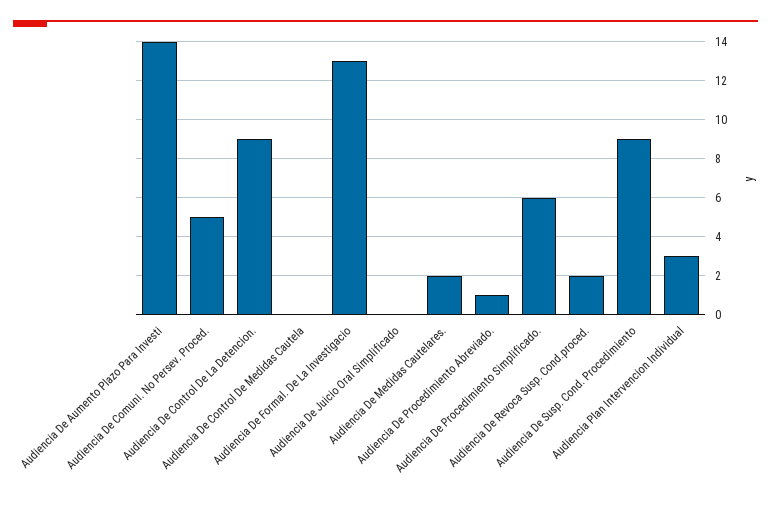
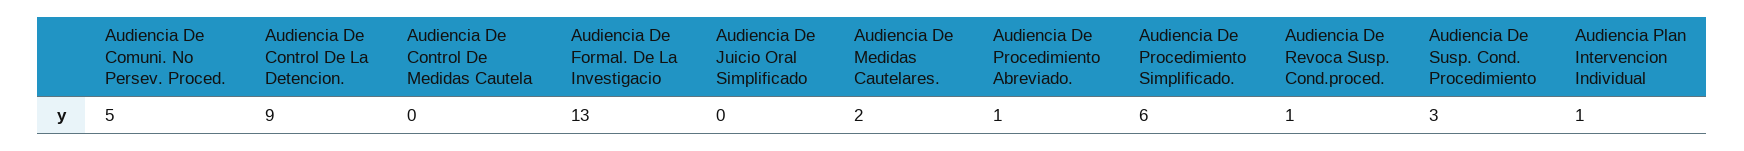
  {
-   "Audiencia De Aumento Plazo Para Investi": 14,
    "Audiencia De Comuni. No Persev. Proced.": 5,
    "Audiencia De Control De La Detencion.": 9,
    "Audiencia De Control De Medidas Cautela": 0,
    "Audiencia De Formal. De La Investigacio": 13,
    "Audiencia De Juicio Oral Simplificado": 0,
    "Audiencia De Medidas Cautelares.": 2,
    "Audiencia De Procedimiento Abreviado.": 1,
    "Audiencia De Procedimiento Simplificado.": 6,
-   "Audiencia De Revoca Susp. Cond.proced.": 2,
+   "Audiencia De Revoca Susp. Cond.proced.": 1,
-   "Audiencia De Susp. Cond. Procedimiento": 9,
+   "Audiencia De Susp. Cond. Procedimiento": 3,
-   "Audiencia Plan Intervencion Individual": 3
+   "Audiencia Plan Intervencion Individual": 1
  }

